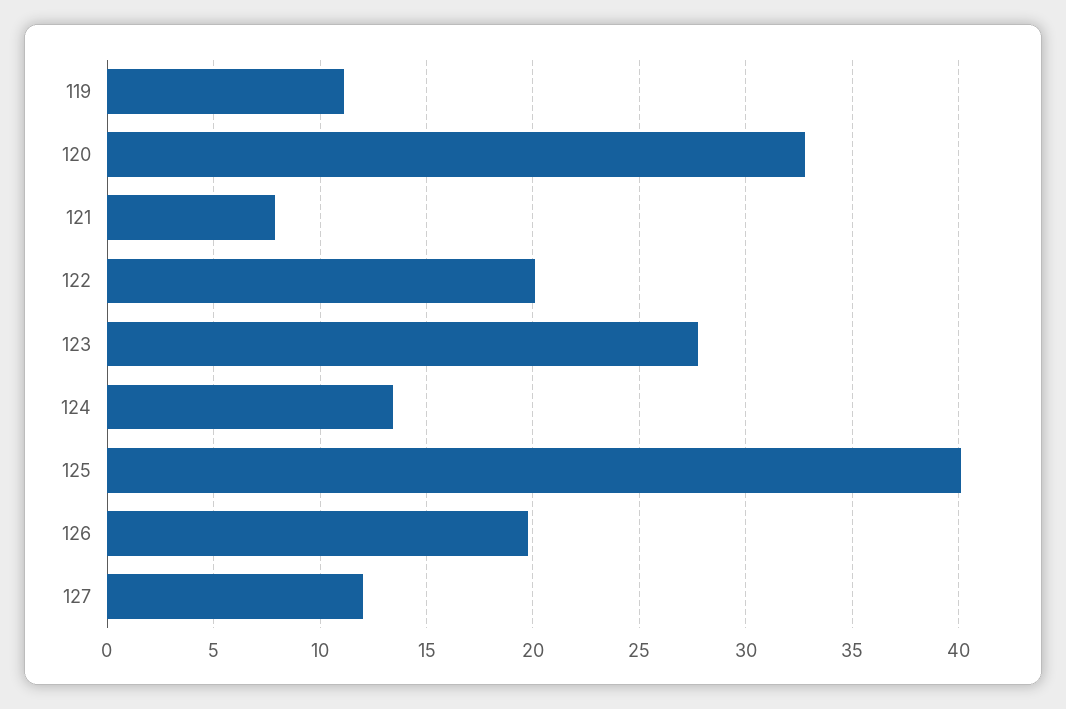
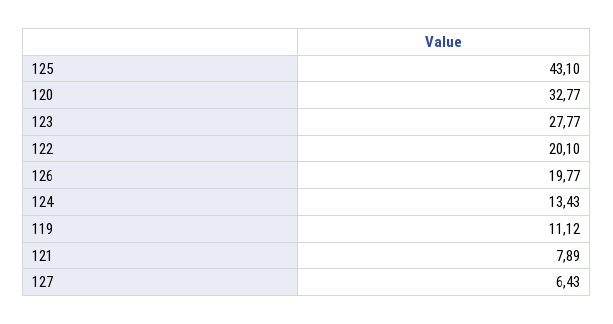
  {
    "119": 11.12,
    "120": 32.77,
    "121": 7.89,
    "122": 20.1,
    "123": 27.77,
    "124": 13.43,
-   "125": 40,
+   "125": 43.1,
    "126": 19.77,
-   "127": 12
+   "127": 6.43
  }

